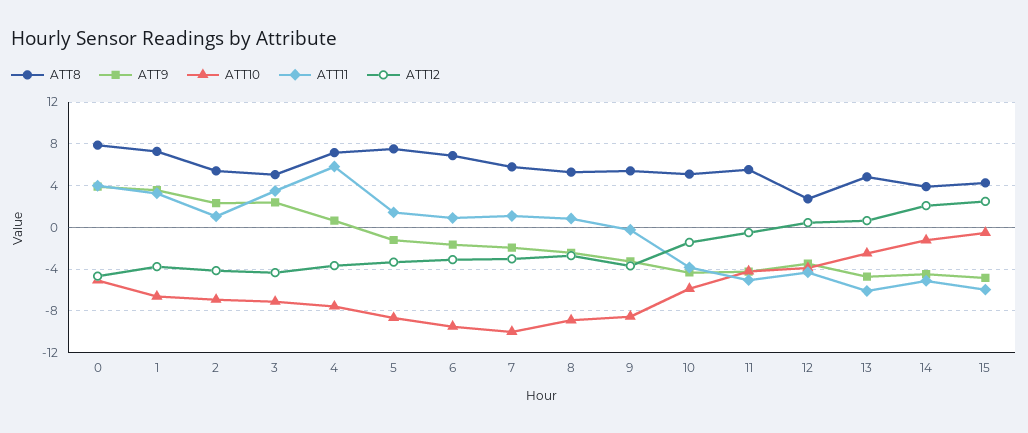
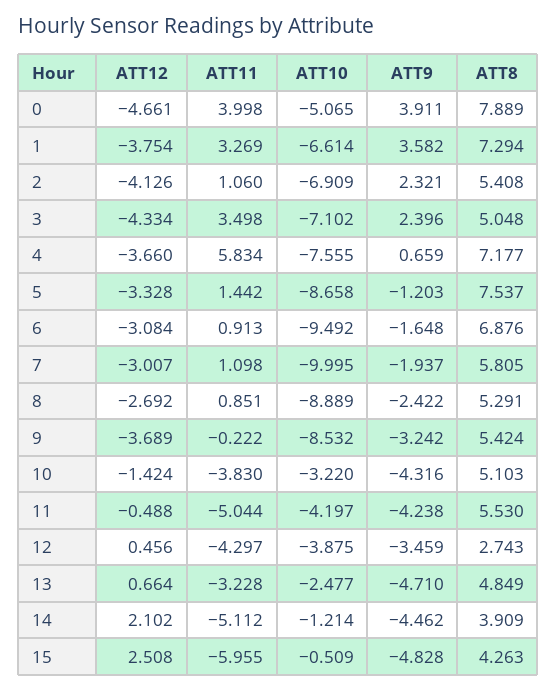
  {
    "ATT8": {
      "0": 7.889,
      "1": 7.294,
      "2": 5.408,
      "3": 5.048,
      "4": 7.177,
      "5": 7.537,
      "6": 6.876,
      "7": 5.805,
      "8": 5.291,
      "9": 5.424,
      "10": 5.103,
      "11": 5.53,
      "12": 2.743,
      "13": 4.849,
      "14": 3.909,
      "15": 4.263
    },
    "ATT9": {
      "0": 3.911,
      "1": 3.582,
      "2": 2.321,
      "3": 2.396,
      "4": 0.659,
      "5": -1.203,
      "6": -1.648,
      "7": -1.937,
      "8": -2.422,
      "9": -3.242,
      "10": -4.316,
      "11": -4.238,
      "12": -3.459,
      "13": -4.71,
      "14": -4.462,
      "15": -4.828
    },
    "ATT10": {
      "0": -5.065,
      "1": -6.614,
      "2": -6.909,
      "3": -7.102,
      "4": -7.555,
      "5": -8.658,
      "6": -9.492,
      "7": -9.995,
      "8": -8.889,
      "9": -8.532,
-     "10": -6,
+     "10": -3.22,
      "11": -4.197,
      "12": -3.875,
      "13": -2.477,
      "14": -1.214,
      "15": -0.509
    },
    "ATT11": {
      "0": 3.998,
      "1": 3.269,
      "2": 1.06,
      "3": 3.498,
      "4": 5.834,
      "5": 1.442,
      "6": 0.913,
      "7": 1.098,
      "8": 0.851,
      "9": -0.222,
      "10": -3.83,
      "11": -5.044,
      "12": -4.297,
-     "13": -6,
+     "13": -3.228,
      "14": -5.112,
      "15": -5.955
    },
    "ATT12": {
      "0": -4.661,
      "1": -3.754,
      "2": -4.126,
      "3": -4.334,
      "4": -3.66,
      "5": -3.328,
      "6": -3.084,
      "7": -3.007,
      "8": -2.692,
      "9": -3.689,
      "10": -1.424,
      "11": -0.488,
      "12": 0.456,
      "13": 0.664,
      "14": 2.102,
      "15": 2.508
    }
  }

